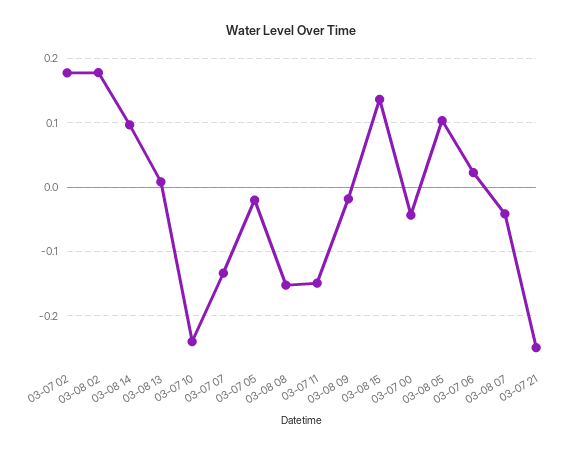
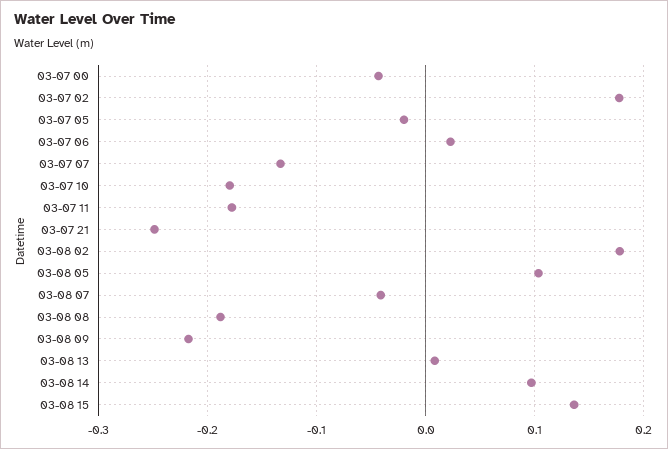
  {
    "03-07 02": 0.18,
    "03-08 02": 0.18,
    "03-08 14": 0.1,
    "03-08 13": 0.01,
-   "03-07 10": -0.24,
+   "03-07 10": -0.18,
    "03-07 07": -0.13,
    "03-07 05": -0.02,
-   "03-08 08": -0.15,
+   "03-08 08": -0.19,
-   "03-07 11": -0.15,
+   "03-07 11": -0.18,
-   "03-08 09": -0.02,
+   "03-08 09": -0.22,
    "03-08 15": 0.14,
    "03-07 00": -0.04,
    "03-08 05": 0.1,
    "03-07 06": 0.02,
    "03-08 07": -0.04,
    "03-07 21": -0.25
  }

